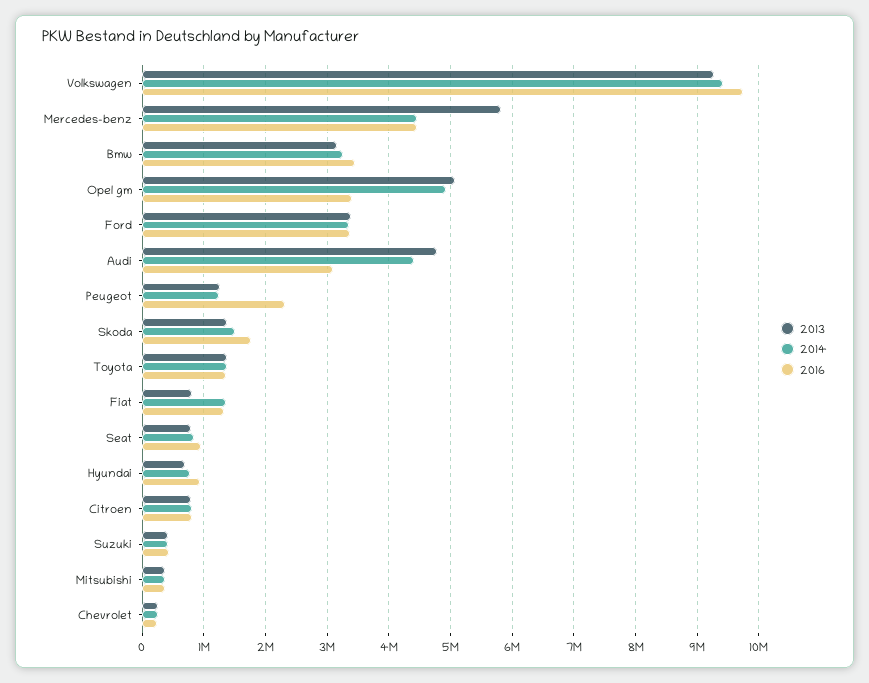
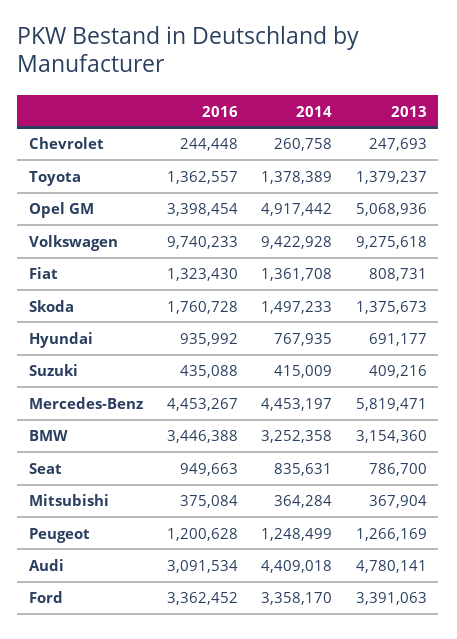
  {
    "2013": {
      "Volkswagen": 9275618,
      "Mercedes-benz": 5819471,
      "Bmw": 3154360,
      "Opel gm": 5068936,
      "Ford": 3391063,
      "Audi": 4780141,
      "Peugeot": 1266169,
      "Skoda": 1375673,
      "Toyota": 1379237,
      "Fiat": 808731,
      "Seat": 786700,
      "Hyundai": 691177,
-     "Citroen": 800000,
      "Suzuki": 409216,
      "Mitsubishi": 367904,
      "Chevrolet": 247693
    },
    "2014": {
      "Volkswagen": 9422928,
      "Mercedes-benz": 4453197,
      "Bmw": 3252358,
      "Opel gm": 4917442,
      "Ford": 3358170,
      "Audi": 4409018,
      "Peugeot": 1248499,
      "Skoda": 1497233,
      "Toyota": 1378389,
      "Fiat": 1361708,
      "Seat": 835631,
      "Hyundai": 767935,
-     "Citroen": 800000,
      "Suzuki": 415009,
      "Mitsubishi": 364284,
      "Chevrolet": 260758
    },
    "2016": {
      "Volkswagen": 9740233,
      "Mercedes-benz": 4453267,
      "Bmw": 3446388,
      "Opel gm": 3398454,
      "Ford": 3362452,
      "Audi": 3091534,
-     "Peugeot": 2300000,
+     "Peugeot": 1200628,
      "Skoda": 1760728,
      "Toyota": 1362557,
      "Fiat": 1323430,
      "Seat": 949663,
      "Hyundai": 935992,
-     "Citroen": 800000,
      "Suzuki": 435088,
      "Mitsubishi": 375084,
      "Chevrolet": 244448
    }
  }

